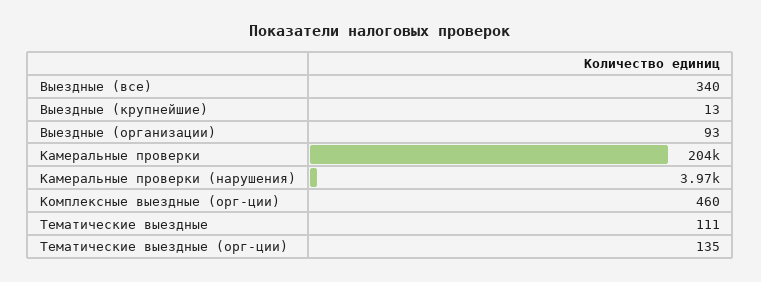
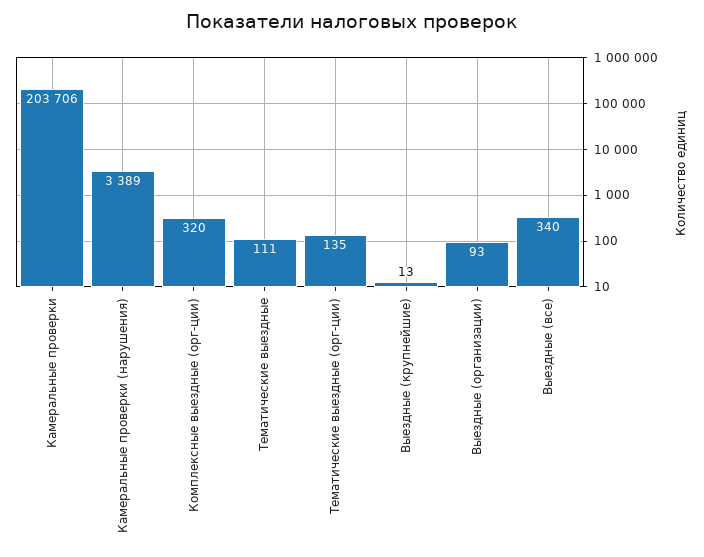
  {
    "Выездные (все)": 340,
    "Выездные (крупнейшие)": 13,
    "Выездные (организации)": 93,
    "Камеральные проверки": 203706,
-   "Камеральные проверки (нарушения)": 3970,
+   "Камеральные проверки (нарушения)": 3389,
-   "Комплексные выездные (орг-ции)": 460,
+   "Комплексные выездные (орг-ции)": 320,
    "Тематические выездные": 111,
    "Тематические выездные (орг-ции)": 135
  }

